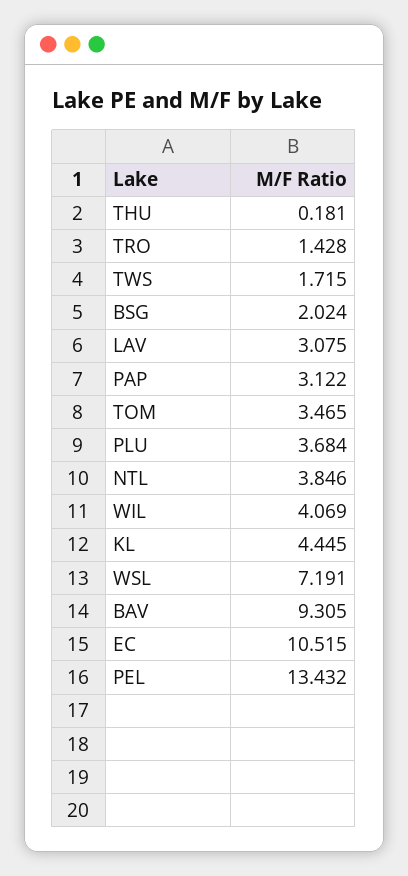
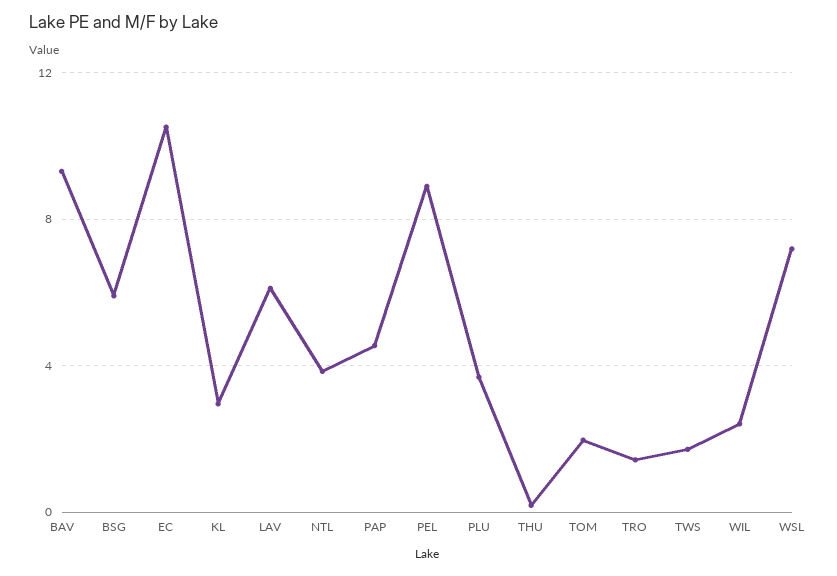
  {
    "THU": 0.181,
    "TRO": 1.428,
    "TWS": 1.715,
-   "BSG": 2.024,
+   "BSG": 6,
-   "LAV": 3.075,
+   "LAV": 6,
-   "PAP": 3.122,
+   "PAP": 4.5,
-   "TOM": 3.465,
+   "TOM": 2,
    "PLU": 3.684,
    "NTL": 3.846,
-   "WIL": 4.069,
+   "WIL": 2.5,
-   "KL": 4.445,
+   "KL": 3,
    "WSL": 7.191,
    "BAV": 9.305,
    "EC": 10.515,
-   "PEL": 13.432
+   "PEL": 9
  }

